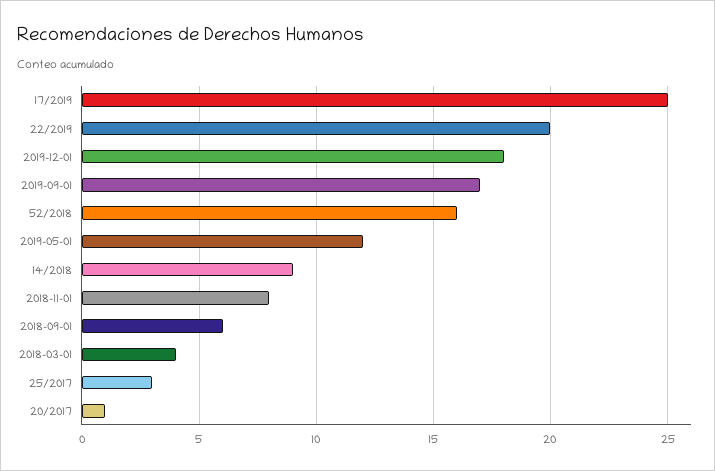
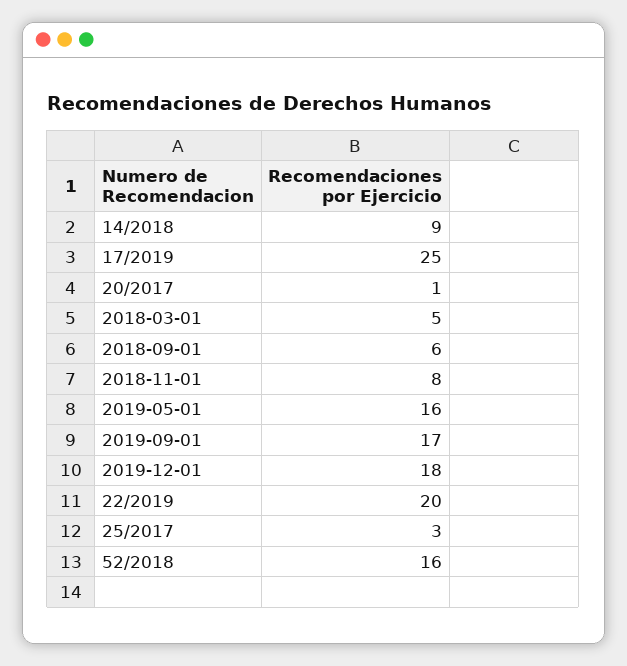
  {
    "17/2019": 25,
    "22/2019": 20,
    "2019-12-01": 18,
    "2019-09-01": 17,
    "52/2018": 16,
-   "2019-05-01": 12,
+   "2019-05-01": 16,
    "14/2018": 9,
    "2018-11-01": 8,
    "2018-09-01": 6,
-   "2018-03-01": 4,
+   "2018-03-01": 5,
    "25/2017": 3,
    "20/2017": 1
  }

